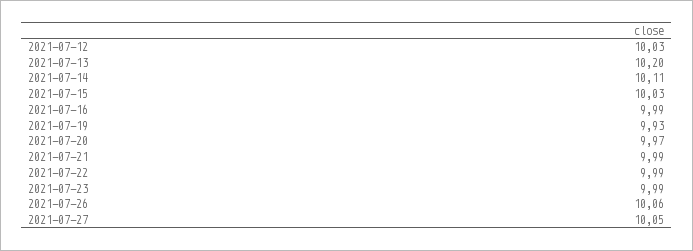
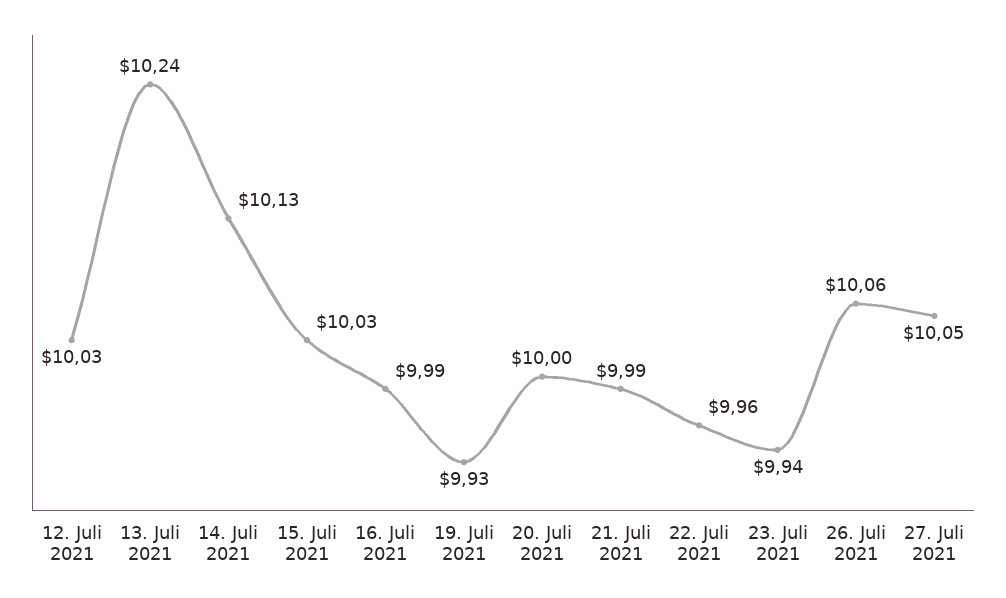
  {
    "2021-07-12": 10.03,
-   "2021-07-13": 10.2,
+   "2021-07-13": 10.24,
-   "2021-07-14": 10.11,
+   "2021-07-14": 10.13,
    "2021-07-15": 10.03,
    "2021-07-16": 9.99,
    "2021-07-19": 9.93,
-   "2021-07-20": 9.97,
+   "2021-07-20": 10,
    "2021-07-21": 9.99,
-   "2021-07-22": 9.99,
+   "2021-07-22": 9.96,
-   "2021-07-23": 9.99,
+   "2021-07-23": 9.94,
    "2021-07-26": 10.06,
    "2021-07-27": 10.05
  }

